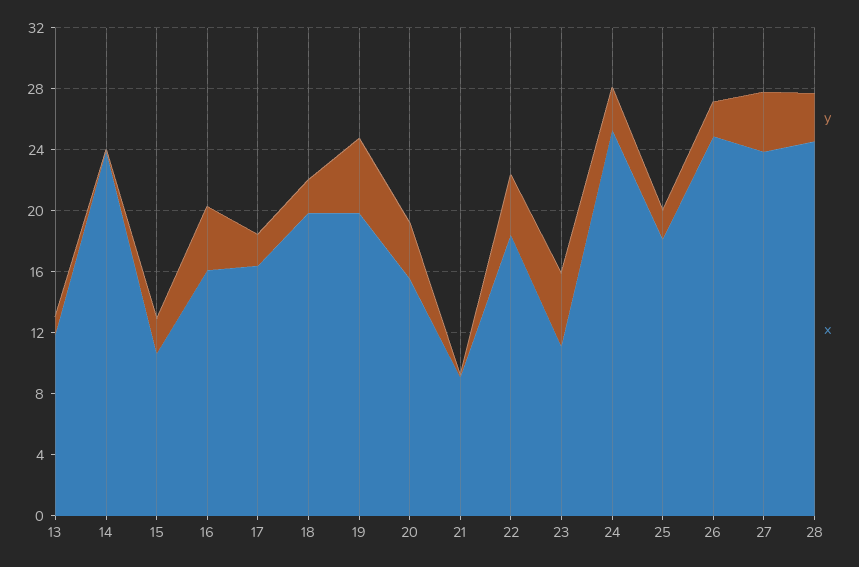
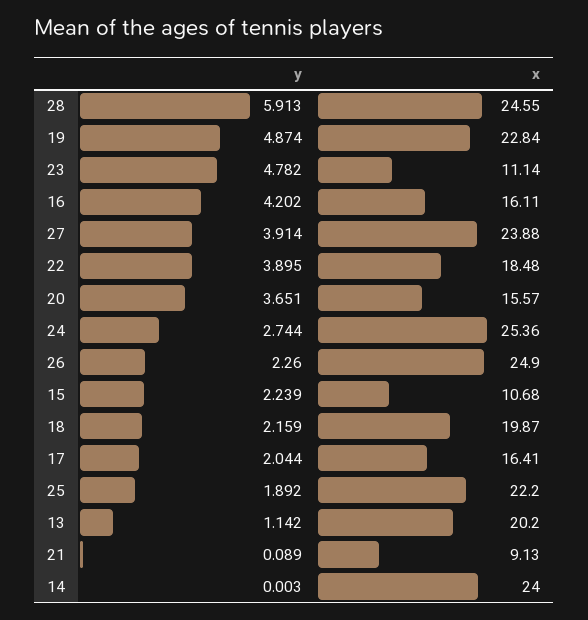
  {
    "y": {
      "13": 1.142,
      "14": 0.003,
      "15": 2.239,
      "16": 4.202,
      "17": 2.044,
      "18": 2.159,
      "19": 4.874,
      "20": 3.651,
      "21": 0.089,
      "22": 3.895,
      "23": 4.782,
      "24": 2.744,
      "25": 1.892,
      "26": 2.26,
      "27": 3.914,
-     "28": 3
+     "28": 5.913
    },
    "x": {
-     "13": 12,
+     "13": 20.2,
      "14": 24,
      "15": 10.68,
      "16": 16.11,
      "17": 16.41,
      "18": 19.87,
-     "19": 20,
+     "19": 22.84,
      "20": 15.57,
      "21": 9.13,
      "22": 18.48,
      "23": 11.14,
      "24": 25.36,
-     "25": 18,
+     "25": 22.2,
      "26": 24.9,
      "27": 23.88,
      "28": 24.55
    }
  }

